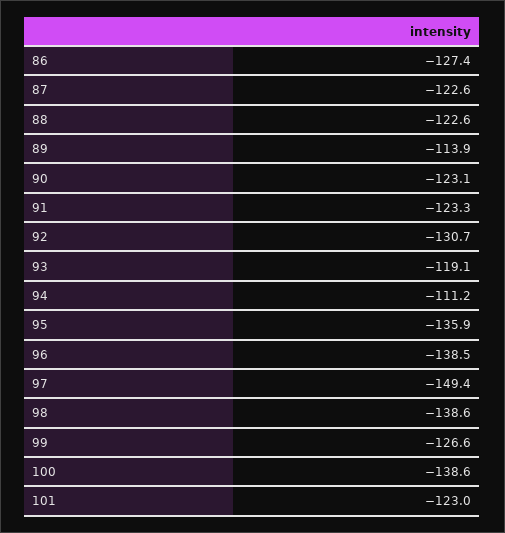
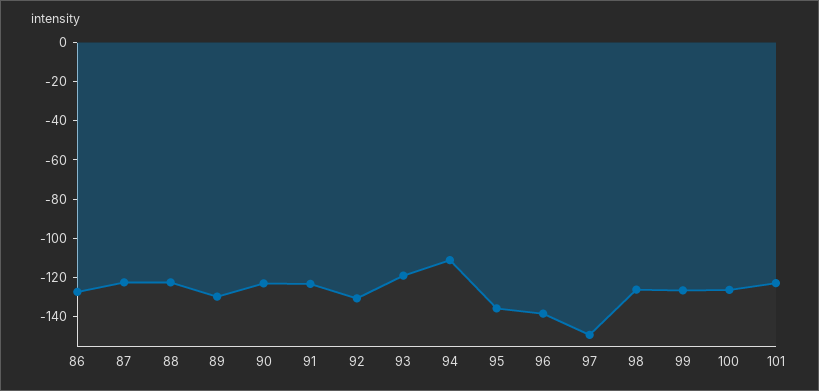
  {
    "86": -127.4,
    "87": -122.6,
    "88": -122.6,
-   "89": -113.9,
+   "89": -130,
    "90": -123.1,
    "91": -123.3,
    "92": -130.7,
    "93": -119.1,
    "94": -111.2,
    "95": -135.9,
    "96": -138.5,
    "97": -149.4,
-   "98": -138.6,
+   "98": -125,
    "99": -126.6,
-   "100": -138.6,
+   "100": -125,
    "101": -123
  }

